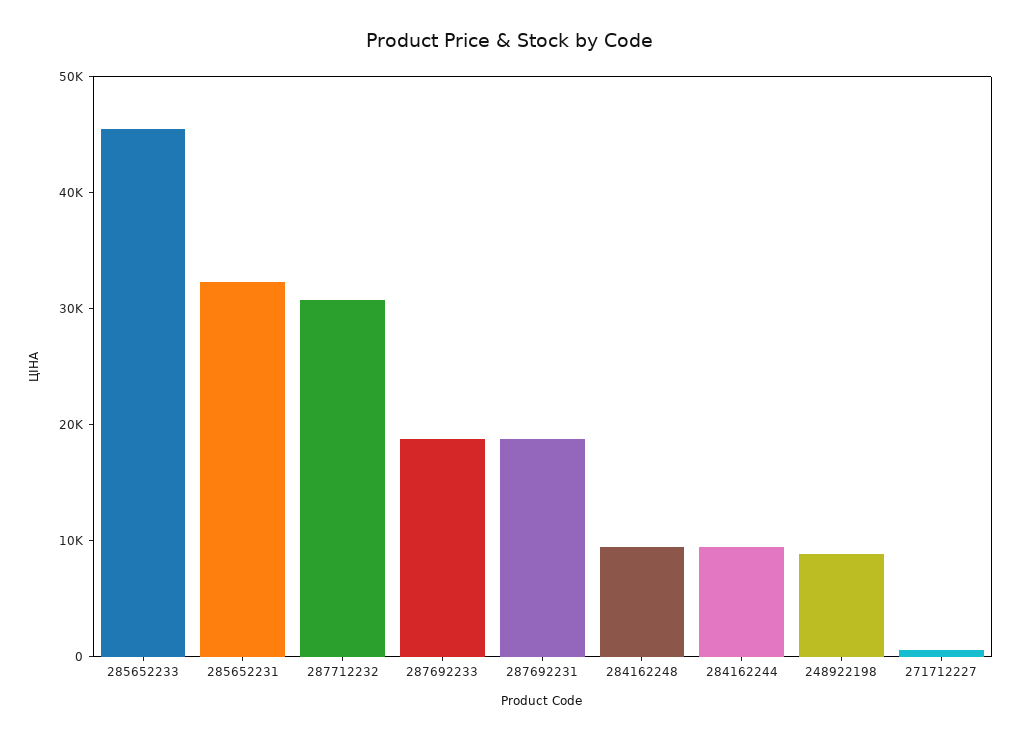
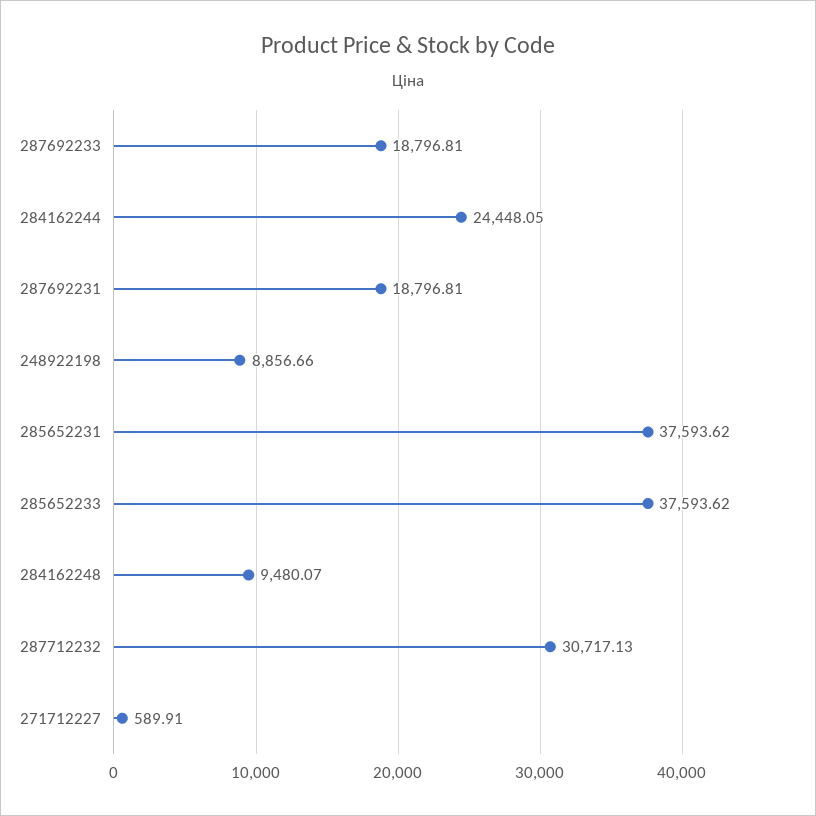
  {
-   "285652233": 46000,
+   "285652233": 37593.62,
-   "285652231": 32000,
+   "285652231": 37593.62,
    "287712232": 30717.13,
    "287692233": 18796.81,
    "287692231": 18796.81,
    "284162248": 9480.07,
-   "284162244": 10000,
+   "284162244": 24448.05,
    "248922198": 8856.66,
    "271712227": 589.91
  }

